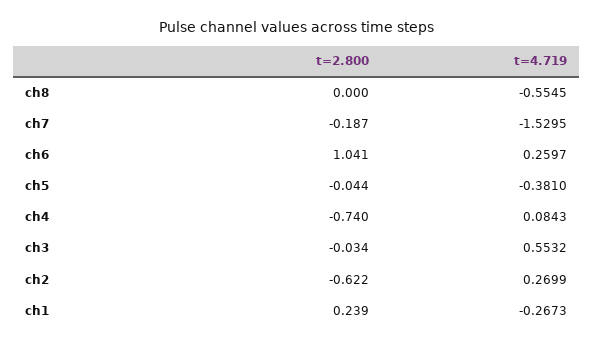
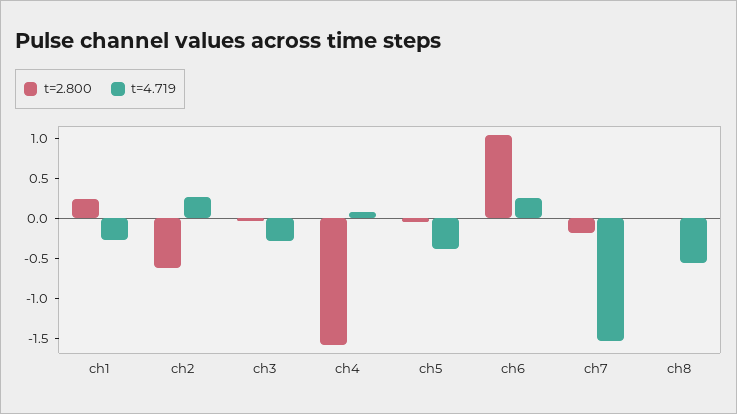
  {
    "t=2.800": {
      "ch8": 0,
      "ch7": -0.187,
      "ch6": 1.041,
      "ch5": -0.044,
-     "ch4": -0.74,
+     "ch4": -1.6,
      "ch3": -0.034,
      "ch2": -0.622,
      "ch1": 0.239
    },
    "t=4.719": {
      "ch8": -0.5545,
      "ch7": -1.5295,
      "ch6": 0.2597,
      "ch5": -0.381,
      "ch4": 0.0843,
-     "ch3": 0.5532,
+     "ch3": -0.3,
      "ch2": 0.2699,
      "ch1": -0.2673
    }
  }

